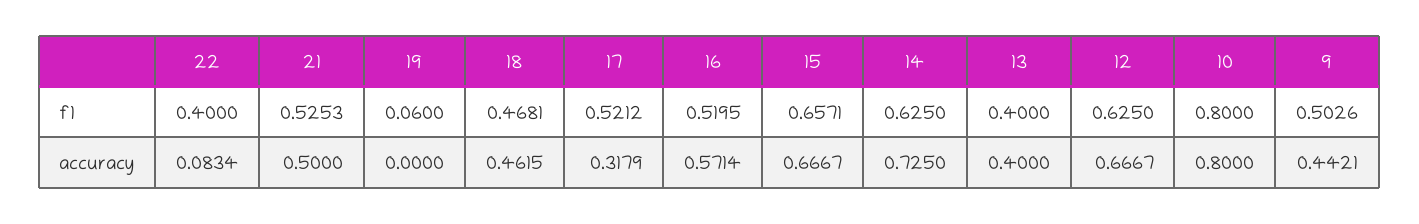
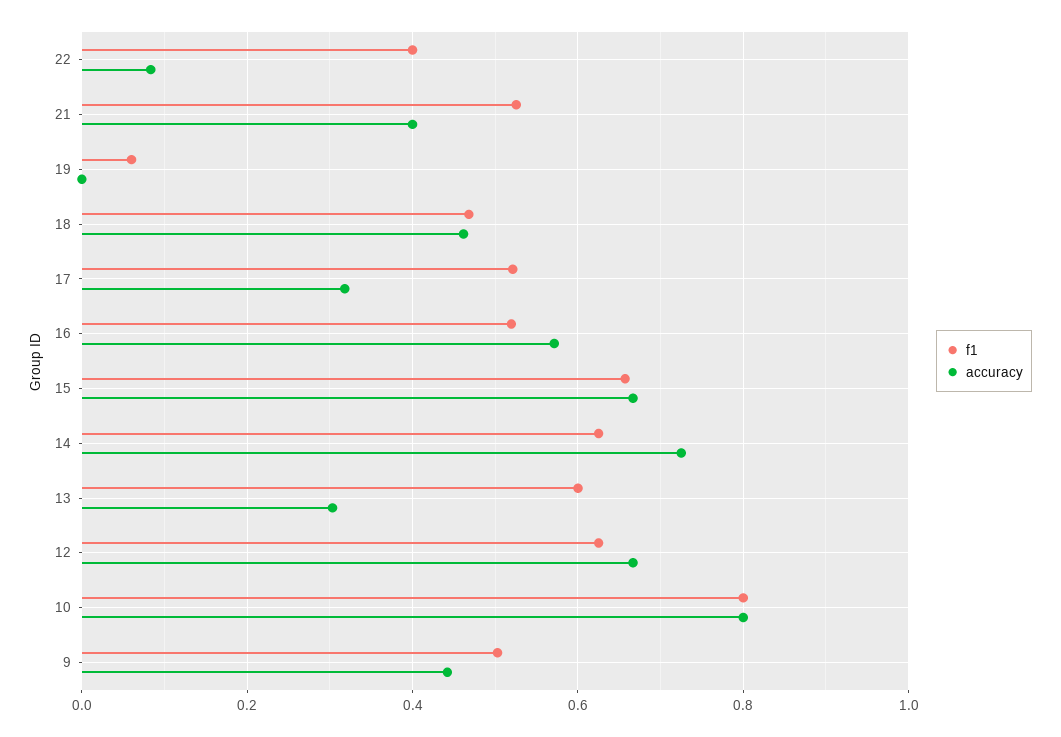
  {
    "f1": {
      "22": 0.4,
      "21": 0.5253,
      "19": 0.06,
      "18": 0.4681,
      "17": 0.5212,
      "16": 0.5195,
      "15": 0.6571,
      "14": 0.625,
-     "13": 0.4,
+     "13": 0.6,
      "12": 0.625,
      "10": 0.8,
      "9": 0.5026
    },
    "accuracy": {
      "22": 0.0834,
-     "21": 0.5,
+     "21": 0.4,
      "19": 0,
      "18": 0.4615,
      "17": 0.3179,
      "16": 0.5714,
      "15": 0.6667,
      "14": 0.725,
-     "13": 0.4,
+     "13": 0.3,
      "12": 0.6667,
      "10": 0.8,
      "9": 0.4421
    }
  }

